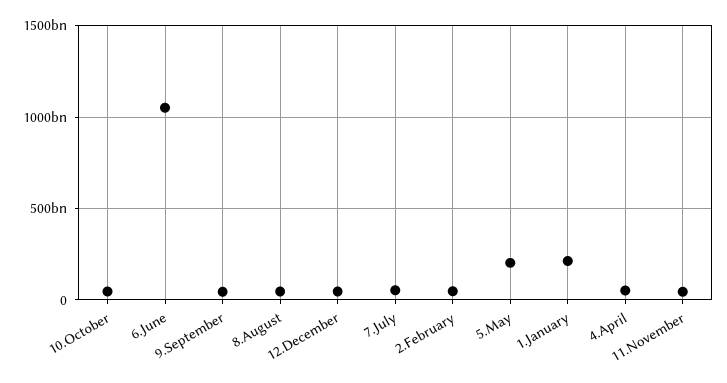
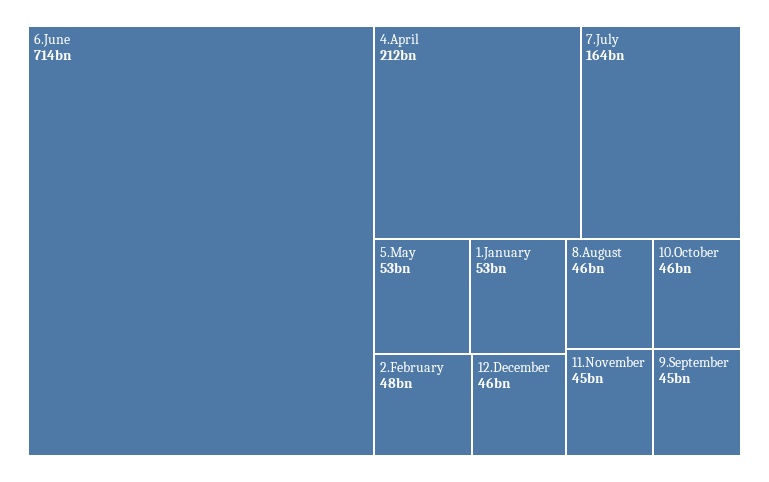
  {
    "10.October": 46000000000,
-   "6.June": 1050000000000,
+   "6.June": 714000000000,
    "9.September": 45000000000,
    "8.August": 46000000000,
    "12.December": 46000000000,
-   "7.July": 50000000000,
+   "7.July": 164000000000,
    "2.February": 48000000000,
-   "5.May": 200000000000,
+   "5.May": 53000000000,
-   "1.January": 200000000000,
+   "1.January": 53000000000,
-   "4.April": 50000000000,
+   "4.April": 212000000000,
    "11.November": 45000000000
  }

